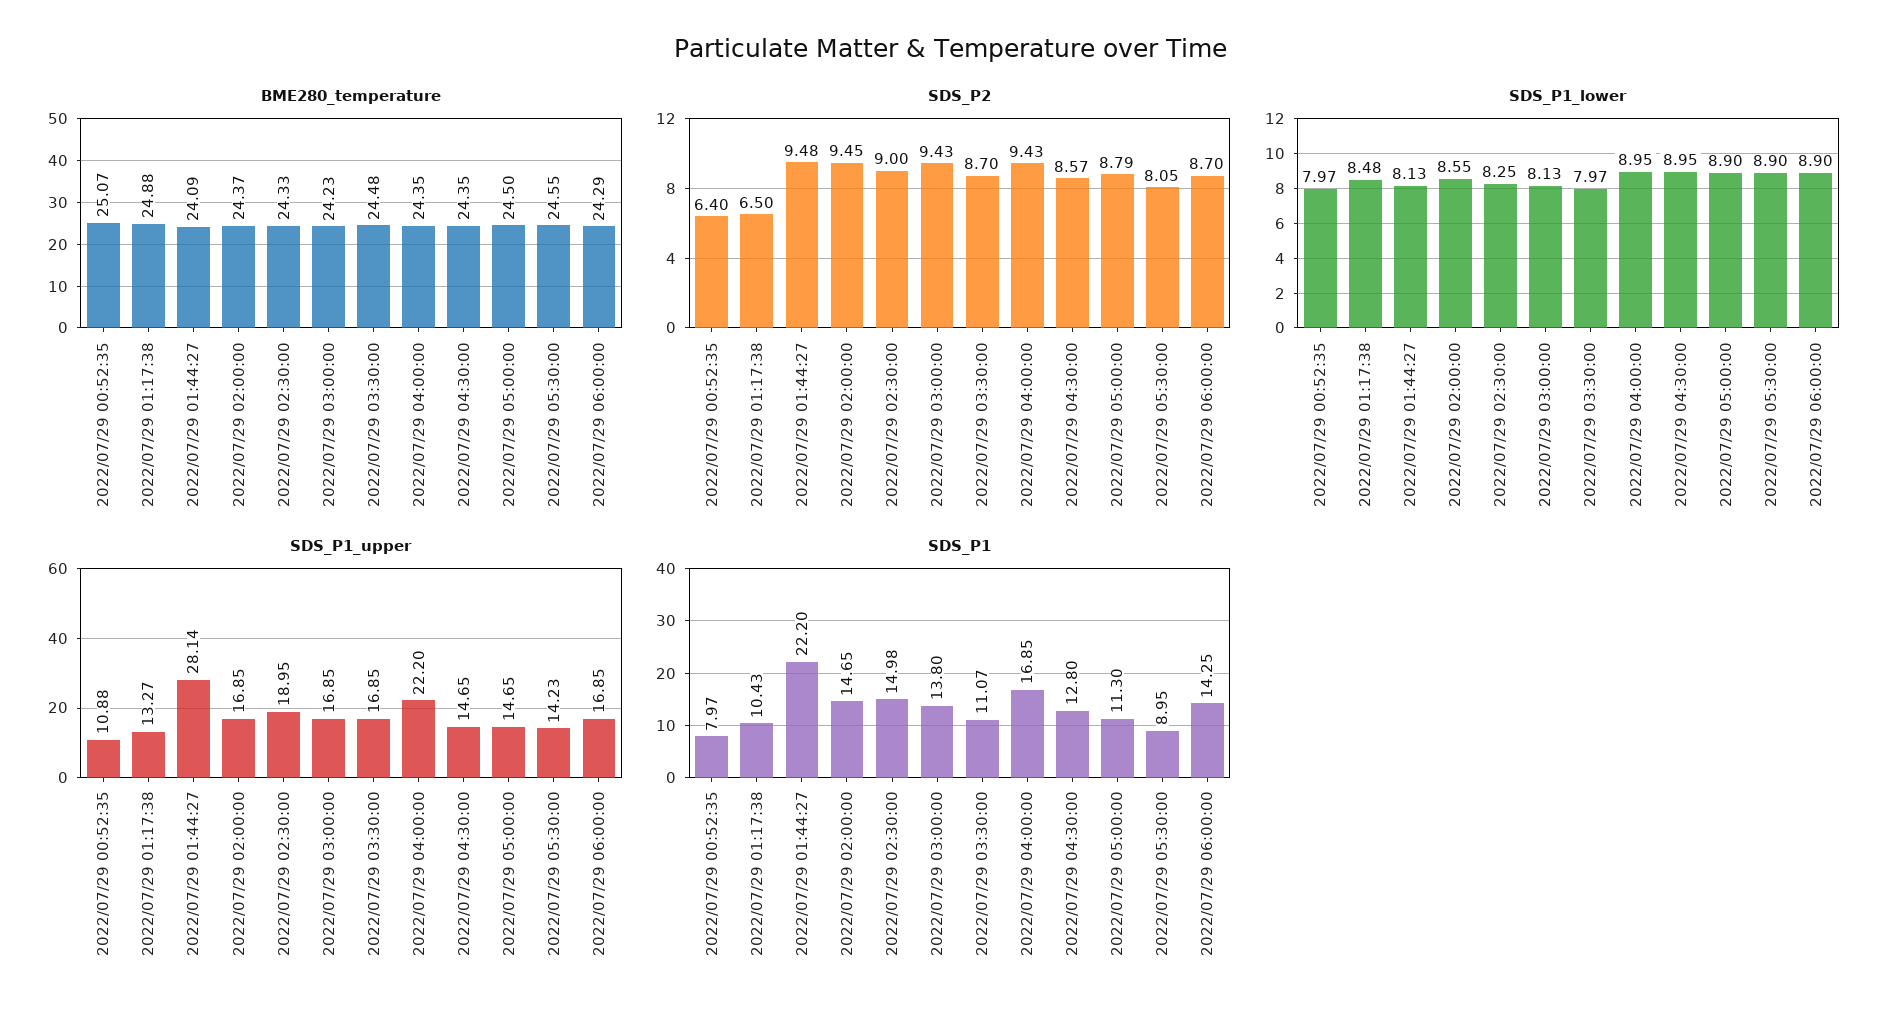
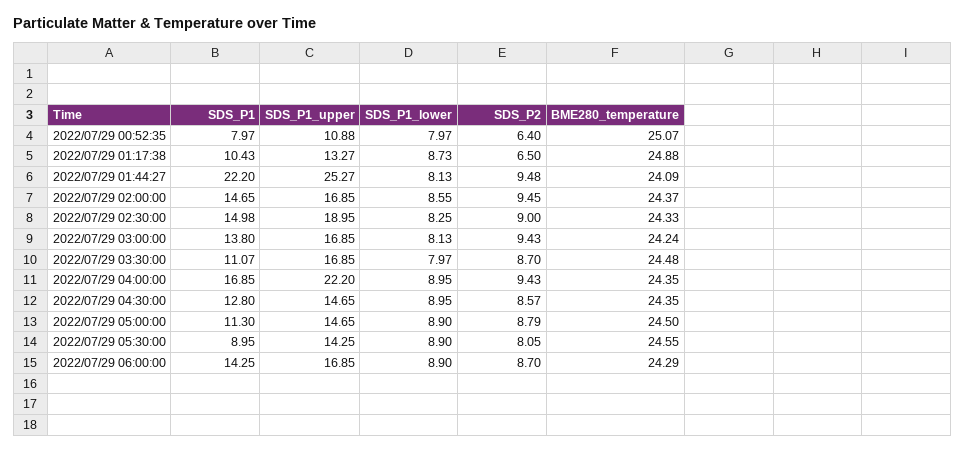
  {
    "BME280_temperature": {
      "2022/07/29 00:52:35": 25.07,
      "2022/07/29 01:17:38": 24.88,
      "2022/07/29 01:44:27": 24.09,
      "2022/07/29 02:00:00": 24.37,
      "2022/07/29 02:30:00": 24.33,
-     "2022/07/29 03:00:00": 24.23,
+     "2022/07/29 03:00:00": 24.24,
      "2022/07/29 03:30:00": 24.48,
      "2022/07/29 04:00:00": 24.35,
      "2022/07/29 04:30:00": 24.35,
      "2022/07/29 05:00:00": 24.5,
      "2022/07/29 05:30:00": 24.55,
      "2022/07/29 06:00:00": 24.29
    },
    "SDS_P2": {
      "2022/07/29 00:52:35": 6.4,
      "2022/07/29 01:17:38": 6.5,
      "2022/07/29 01:44:27": 9.48,
      "2022/07/29 02:00:00": 9.45,
      "2022/07/29 02:30:00": 9,
      "2022/07/29 03:00:00": 9.43,
      "2022/07/29 03:30:00": 8.7,
      "2022/07/29 04:00:00": 9.43,
      "2022/07/29 04:30:00": 8.57,
      "2022/07/29 05:00:00": 8.79,
      "2022/07/29 05:30:00": 8.05,
      "2022/07/29 06:00:00": 8.7
    },
    "SDS_P1_lower": {
      "2022/07/29 00:52:35": 7.97,
-     "2022/07/29 01:17:38": 8.48,
+     "2022/07/29 01:17:38": 8.73,
      "2022/07/29 01:44:27": 8.13,
      "2022/07/29 02:00:00": 8.55,
      "2022/07/29 02:30:00": 8.25,
      "2022/07/29 03:00:00": 8.13,
      "2022/07/29 03:30:00": 7.97,
      "2022/07/29 04:00:00": 8.95,
      "2022/07/29 04:30:00": 8.95,
      "2022/07/29 05:00:00": 8.9,
      "2022/07/29 05:30:00": 8.9,
      "2022/07/29 06:00:00": 8.9
    },
    "SDS_P1_upper": {
      "2022/07/29 00:52:35": 10.88,
      "2022/07/29 01:17:38": 13.27,
-     "2022/07/29 01:44:27": 28.14,
+     "2022/07/29 01:44:27": 25.27,
      "2022/07/29 02:00:00": 16.85,
      "2022/07/29 02:30:00": 18.95,
      "2022/07/29 03:00:00": 16.85,
      "2022/07/29 03:30:00": 16.85,
      "2022/07/29 04:00:00": 22.2,
      "2022/07/29 04:30:00": 14.65,
      "2022/07/29 05:00:00": 14.65,
-     "2022/07/29 05:30:00": 14.23,
+     "2022/07/29 05:30:00": 14.25,
      "2022/07/29 06:00:00": 16.85
    },
    "SDS_P1": {
      "2022/07/29 00:52:35": 7.97,
      "2022/07/29 01:17:38": 10.43,
      "2022/07/29 01:44:27": 22.2,
      "2022/07/29 02:00:00": 14.65,
      "2022/07/29 02:30:00": 14.98,
      "2022/07/29 03:00:00": 13.8,
      "2022/07/29 03:30:00": 11.07,
      "2022/07/29 04:00:00": 16.85,
      "2022/07/29 04:30:00": 12.8,
      "2022/07/29 05:00:00": 11.3,
      "2022/07/29 05:30:00": 8.95,
      "2022/07/29 06:00:00": 14.25
    }
  }

